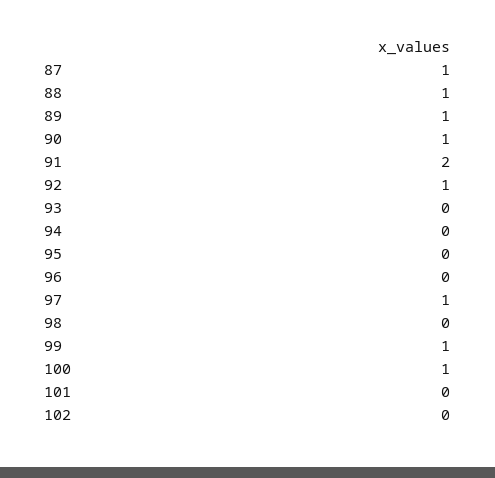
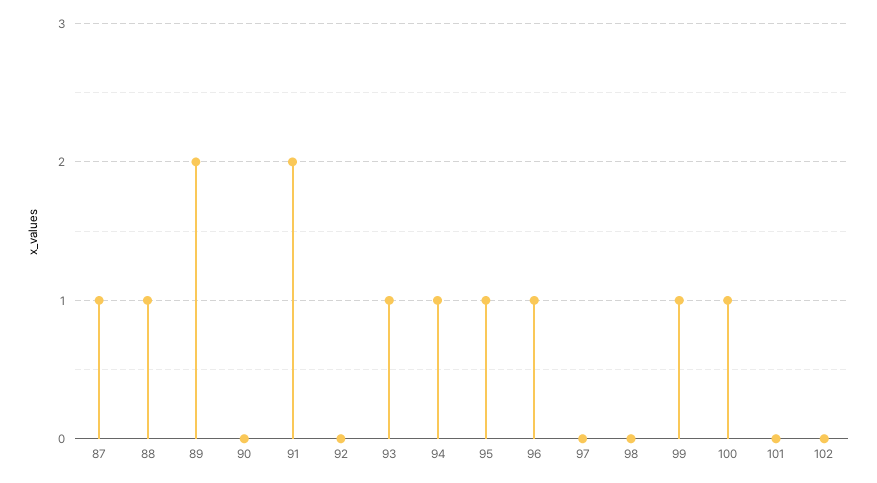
  {
    "87": 1,
    "88": 1,
-   "89": 1,
+   "89": 2,
-   "90": 1,
+   "90": 0,
    "91": 2,
-   "92": 1,
+   "92": 0,
-   "93": 0,
+   "93": 1,
-   "94": 0,
+   "94": 1,
-   "95": 0,
+   "95": 1,
-   "96": 0,
+   "96": 1,
-   "97": 1,
+   "97": 0,
    "98": 0,
    "99": 1,
    "100": 1,
    "101": 0,
    "102": 0
  }

